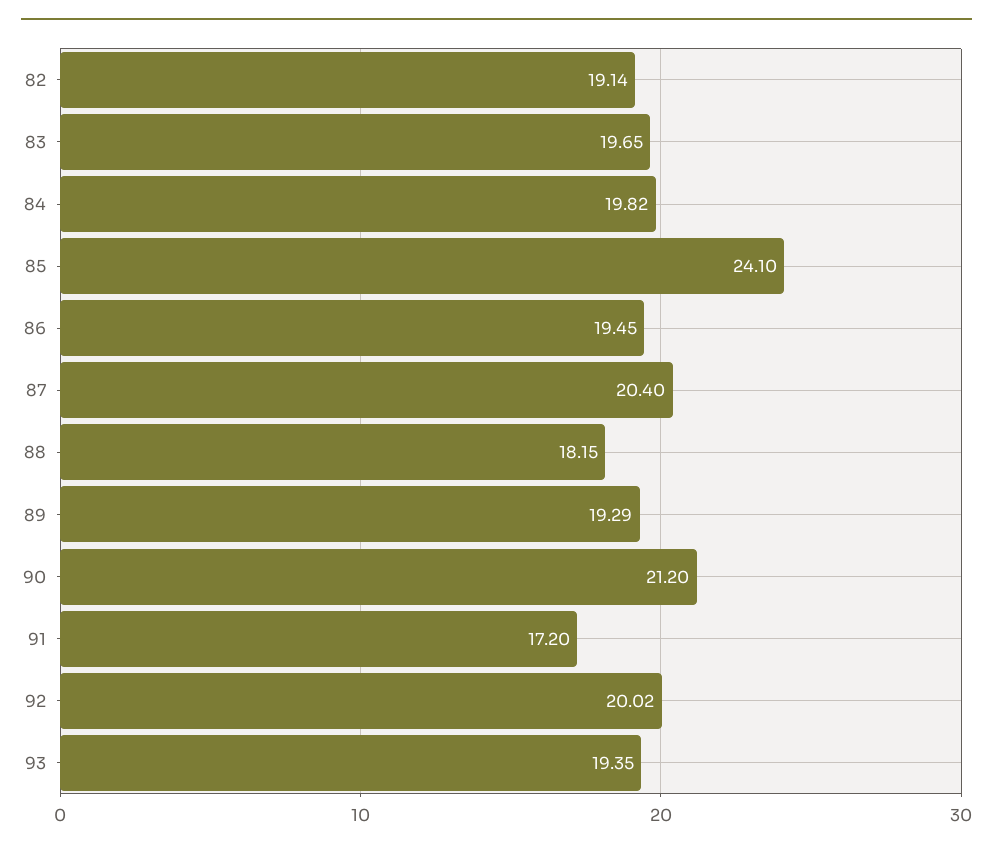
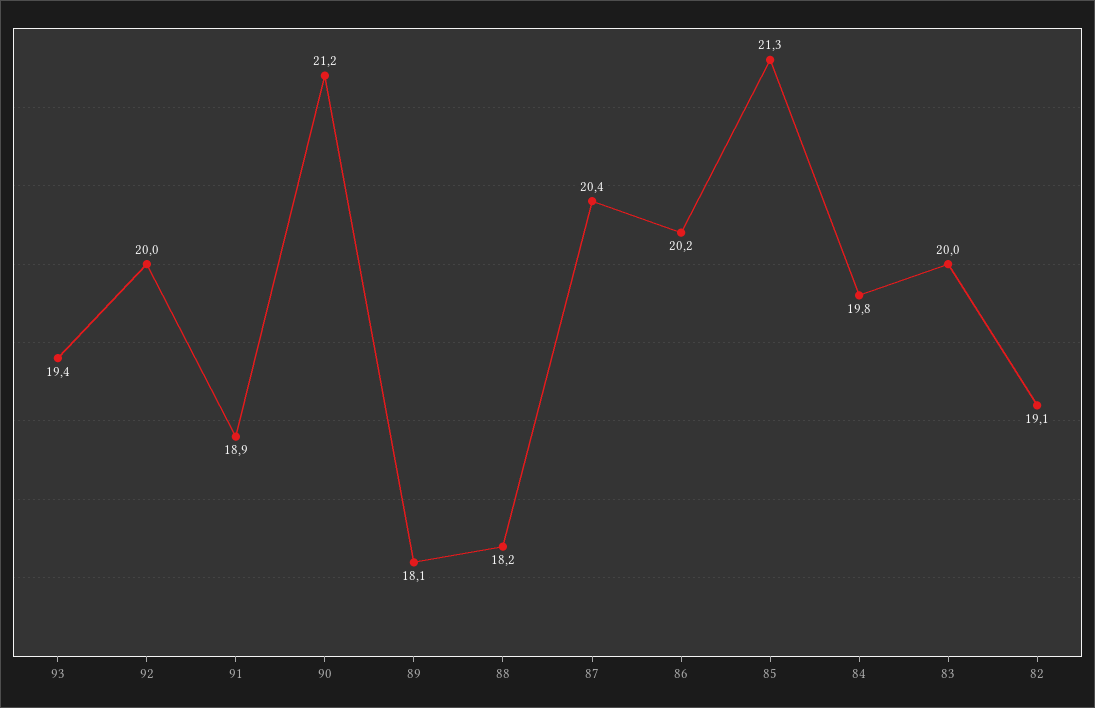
  {
    "82": 19.14,
-   "83": 19.65,
+   "83": 20,
    "84": 19.82,
-   "85": 24.1,
+   "85": 21.3,
-   "86": 19.45,
+   "86": 20.2,
    "87": 20.4,
    "88": 18.15,
-   "89": 19.29,
+   "89": 18.1,
    "90": 21.2,
-   "91": 17.2,
+   "91": 18.9,
    "92": 20.02,
    "93": 19.35
  }

